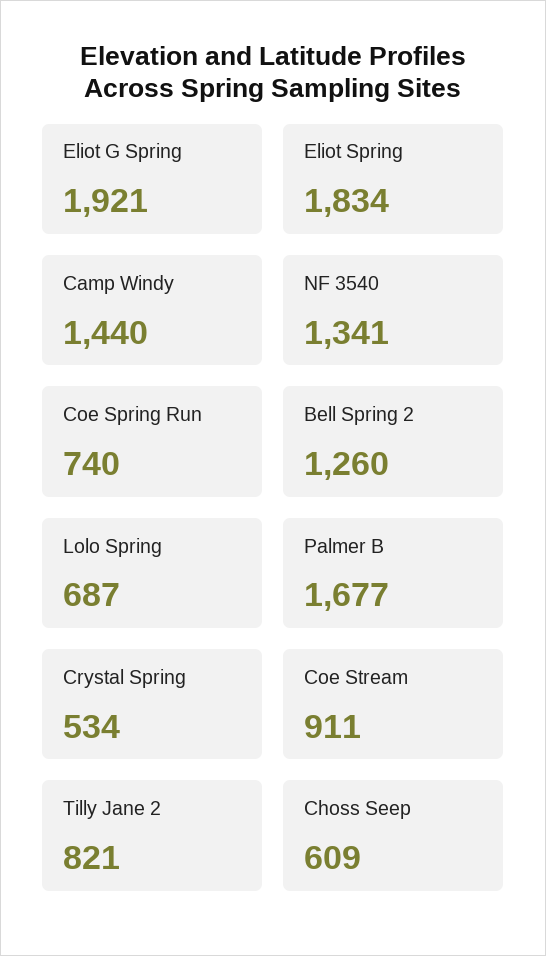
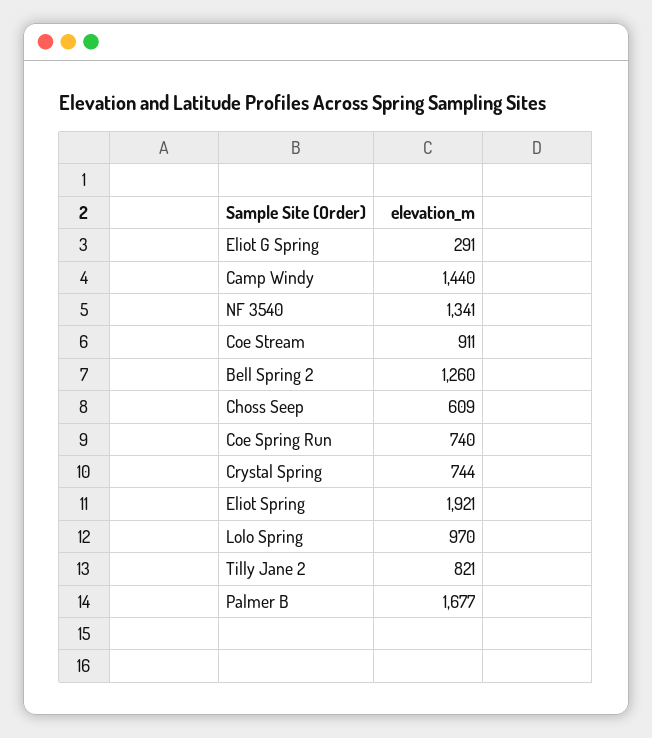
  {
-   "Eliot G Spring": 1921,
+   "Eliot G Spring": 291,
-   "Eliot Spring": 1834,
+   "Eliot Spring": 1921,
    "Camp Windy": 1440,
    "NF 3540": 1341,
    "Coe Spring Run": 740,
    "Bell Spring 2": 1260,
-   "Lolo Spring": 687,
+   "Lolo Spring": 970,
    "Palmer B": 1677,
-   "Crystal Spring": 534,
+   "Crystal Spring": 744,
    "Coe Stream": 911,
    "Tilly Jane 2": 821,
    "Choss Seep": 609
  }

